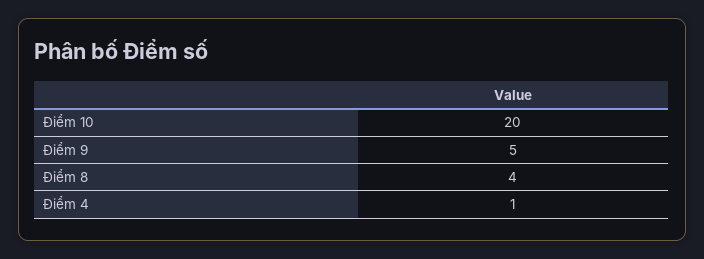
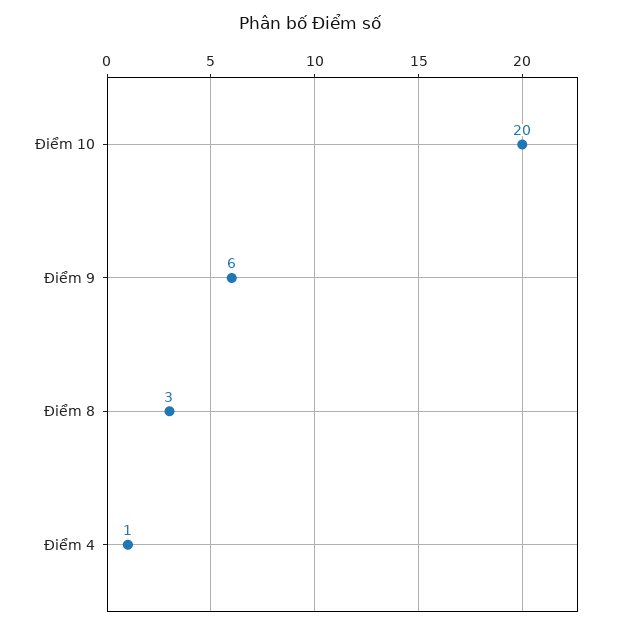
  {
    "Điểm 10": 20,
-   "Điểm 9": 5,
+   "Điểm 9": 6,
-   "Điểm 8": 4,
+   "Điểm 8": 3,
    "Điểm 4": 1
  }

